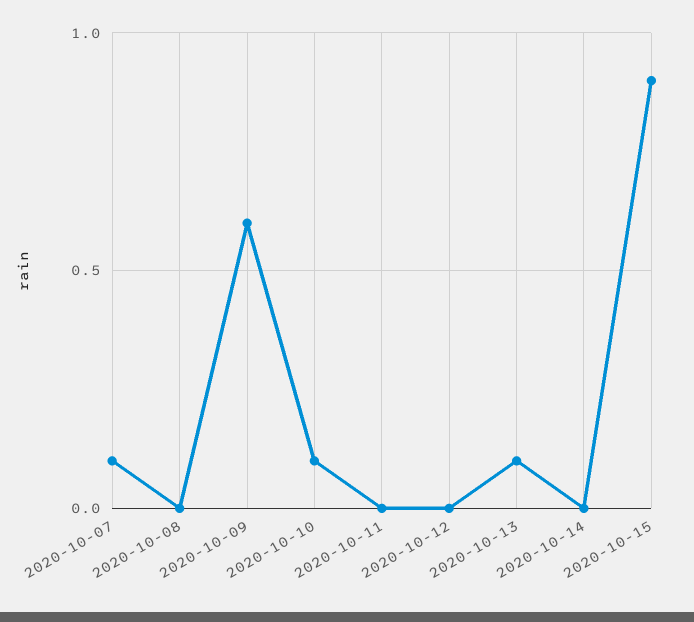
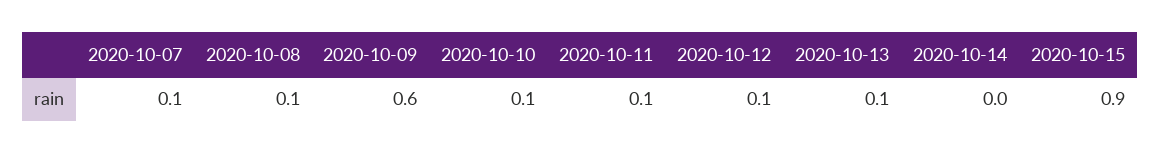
  {
    "2020-10-07": 0.1,
-   "2020-10-08": 0,
+   "2020-10-08": 0.1,
    "2020-10-09": 0.6,
    "2020-10-10": 0.1,
-   "2020-10-11": 0,
+   "2020-10-11": 0.1,
-   "2020-10-12": 0,
+   "2020-10-12": 0.1,
    "2020-10-13": 0.1,
    "2020-10-14": 0,
    "2020-10-15": 0.9
  }

